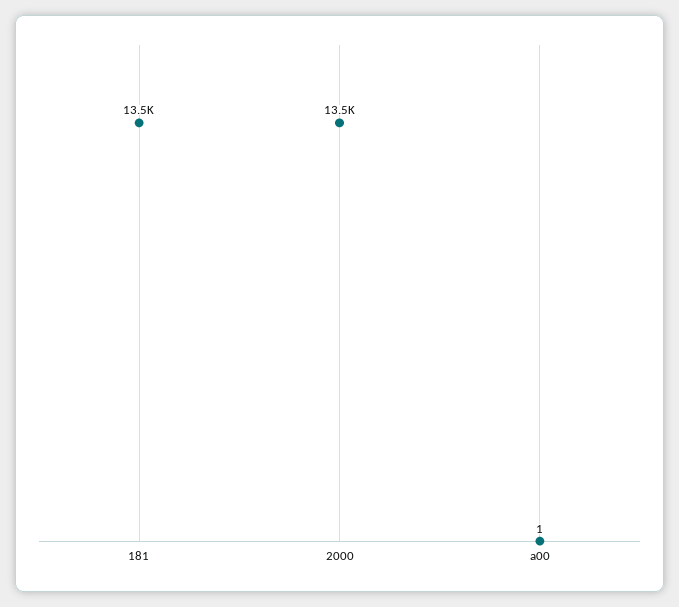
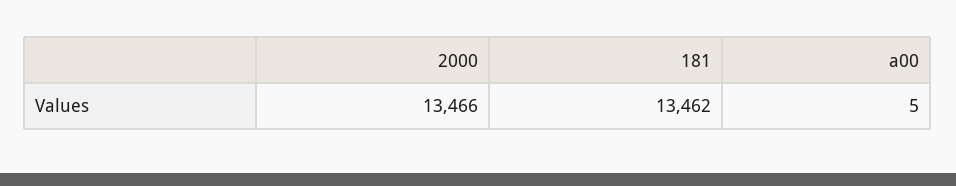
  {
    "181": 13462,
    "2000": 13466,
-   "a00": 1
+   "a00": 5
  }

